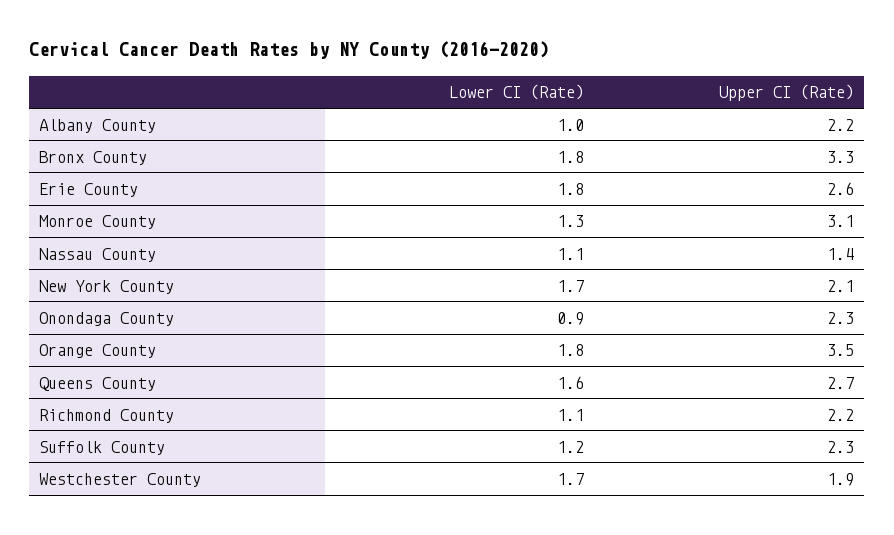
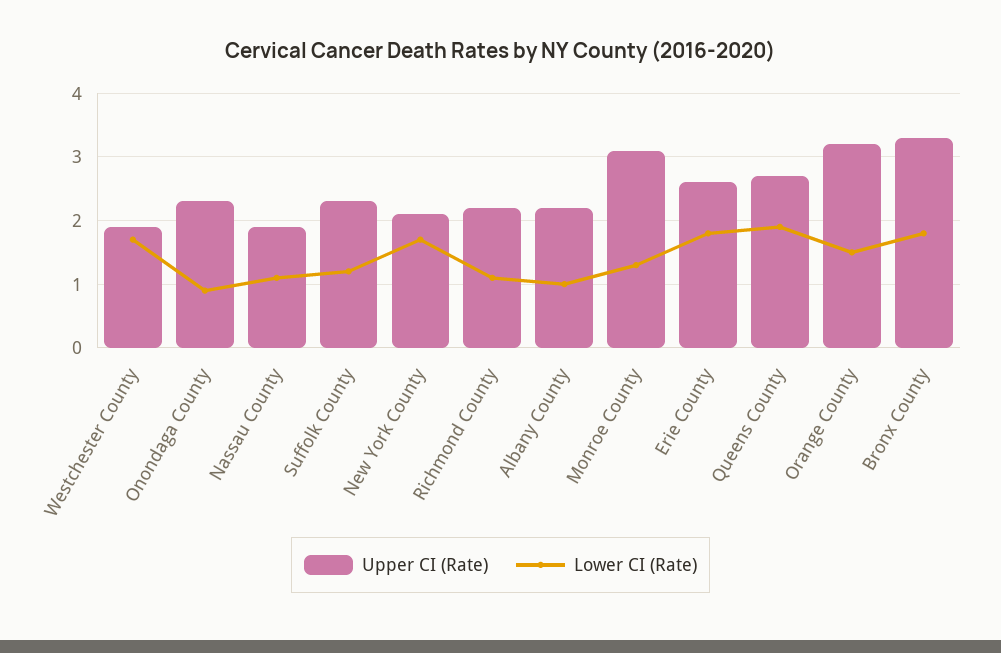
  {
    "Lower CI (Rate)": {
      "Albany County": 1,
      "Bronx County": 1.8,
      "Erie County": 1.8,
      "Monroe County": 1.3,
      "Nassau County": 1.1,
      "New York County": 1.7,
      "Onondaga County": 0.9,
-     "Orange County": 1.8,
+     "Orange County": 1.5,
-     "Queens County": 1.6,
+     "Queens County": 1.9,
      "Richmond County": 1.1,
      "Suffolk County": 1.2,
      "Westchester County": 1.7
    },
    "Upper CI (Rate)": {
      "Albany County": 2.2,
      "Bronx County": 3.3,
      "Erie County": 2.6,
      "Monroe County": 3.1,
-     "Nassau County": 1.4,
+     "Nassau County": 1.9,
      "New York County": 2.1,
      "Onondaga County": 2.3,
-     "Orange County": 3.5,
+     "Orange County": 3.2,
      "Queens County": 2.7,
      "Richmond County": 2.2,
      "Suffolk County": 2.3,
      "Westchester County": 1.9
    }
  }

